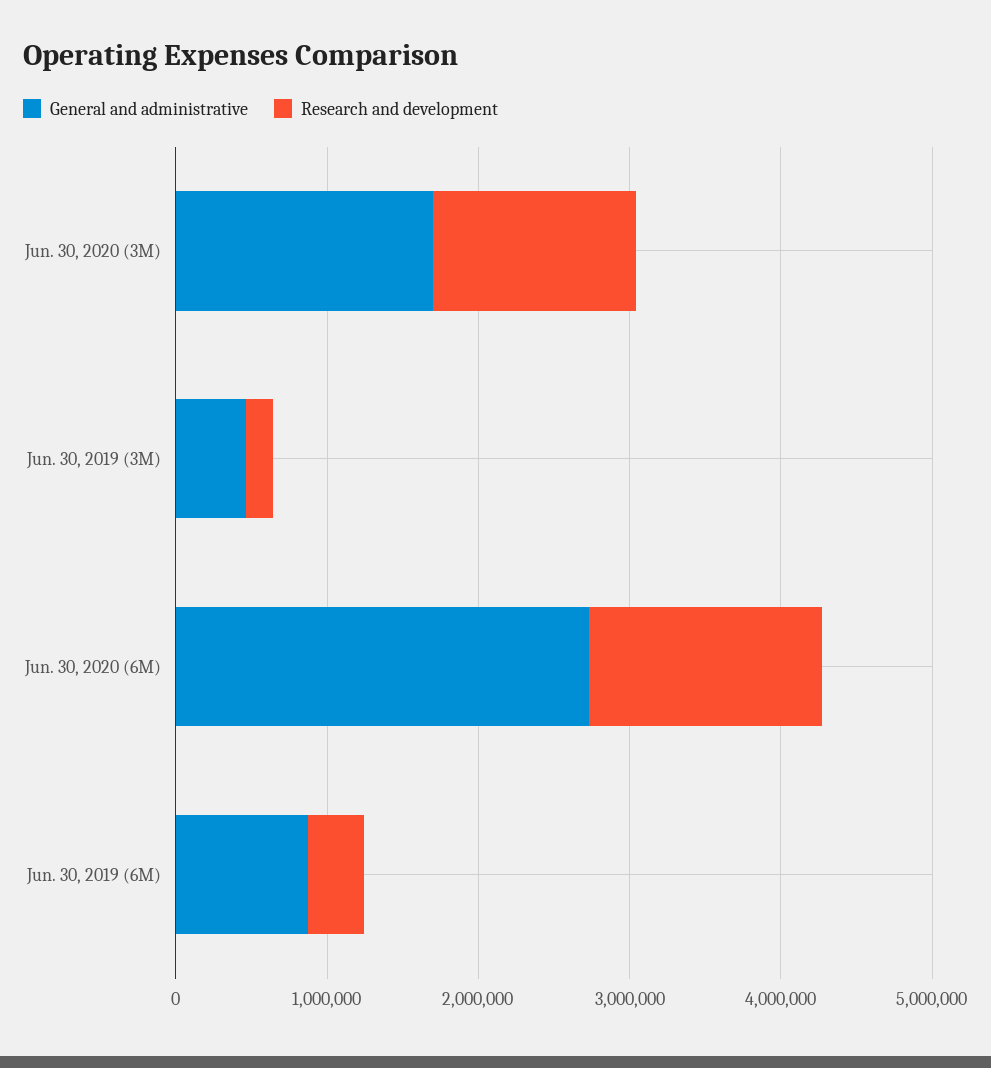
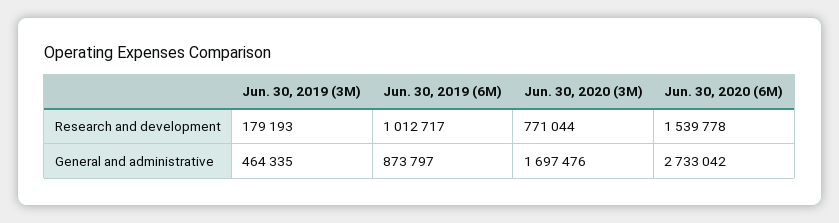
  {
    "General and administrative": {
      "Jun. 30, 2020 (3M)": 1697476,
      "Jun. 30, 2019 (3M)": 464335,
      "Jun. 30, 2020 (6M)": 2733042,
      "Jun. 30, 2019 (6M)": 873797
    },
    "Research and development": {
-     "Jun. 30, 2020 (3M)": 1400000,
+     "Jun. 30, 2020 (3M)": 771044,
      "Jun. 30, 2019 (3M)": 179193,
      "Jun. 30, 2020 (6M)": 1539778,
-     "Jun. 30, 2019 (6M)": 400000
+     "Jun. 30, 2019 (6M)": 1012717
    }
  }

